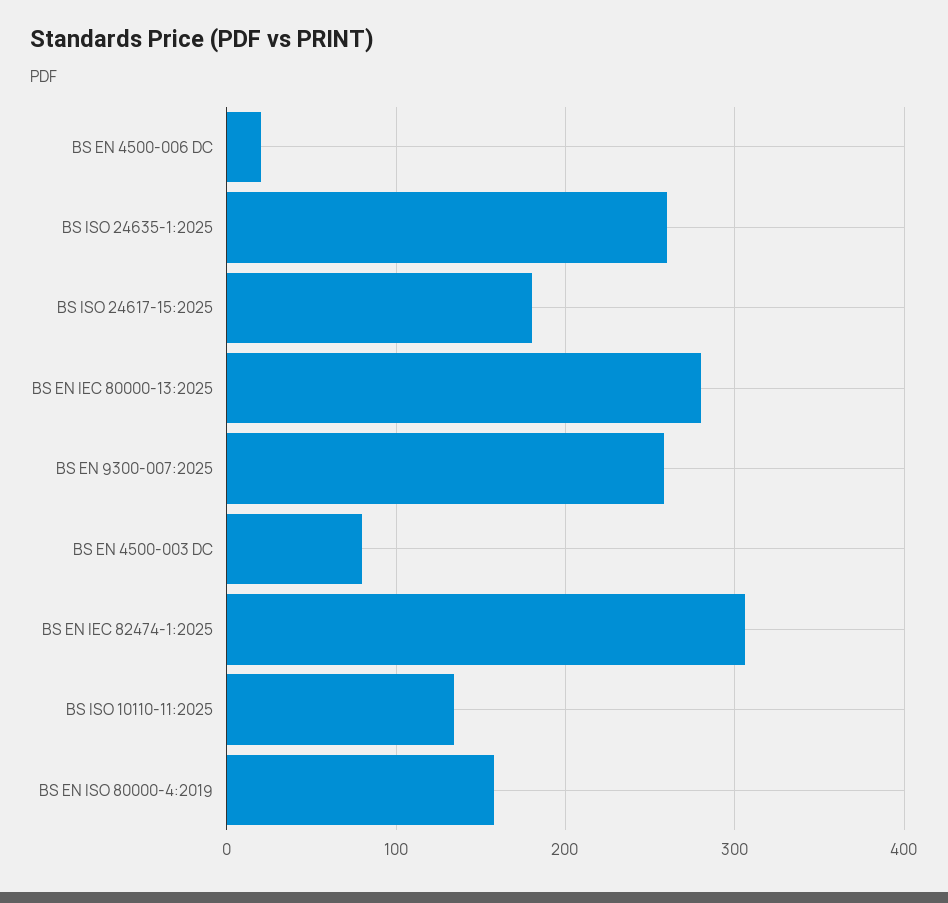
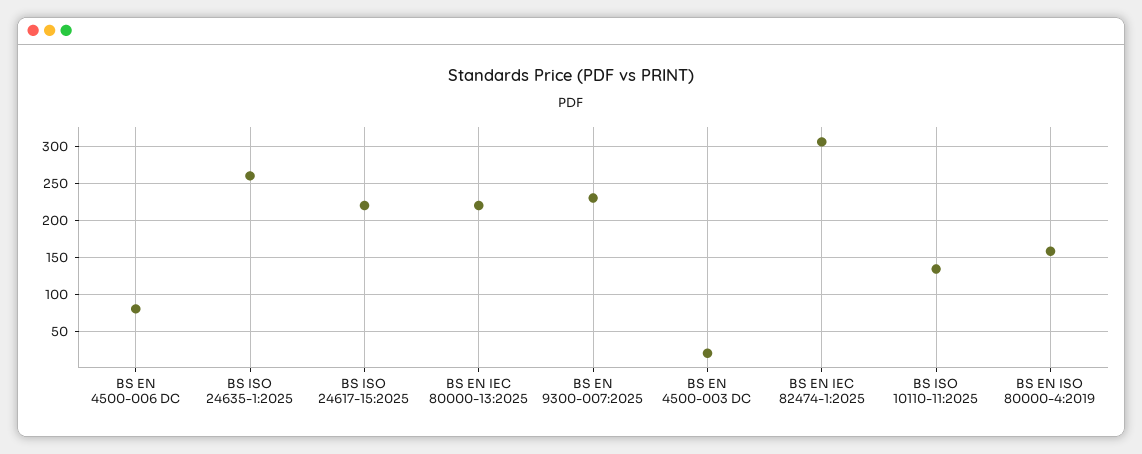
  {
-   "BS EN 4500-006 DC": 20,
+   "BS EN 4500-006 DC": 80,
    "BS ISO 24635-1:2025": 260,
-   "BS ISO 24617-15:2025": 180,
+   "BS ISO 24617-15:2025": 220,
-   "BS EN IEC 80000-13:2025": 280,
+   "BS EN IEC 80000-13:2025": 220,
-   "BS EN 9300-007:2025": 260,
+   "BS EN 9300-007:2025": 230,
-   "BS EN 4500-003 DC": 80,
+   "BS EN 4500-003 DC": 20,
    "BS EN IEC 82474-1:2025": 310,
    "BS ISO 10110-11:2025": 130,
    "BS EN ISO 80000-4:2019": 160
  }

